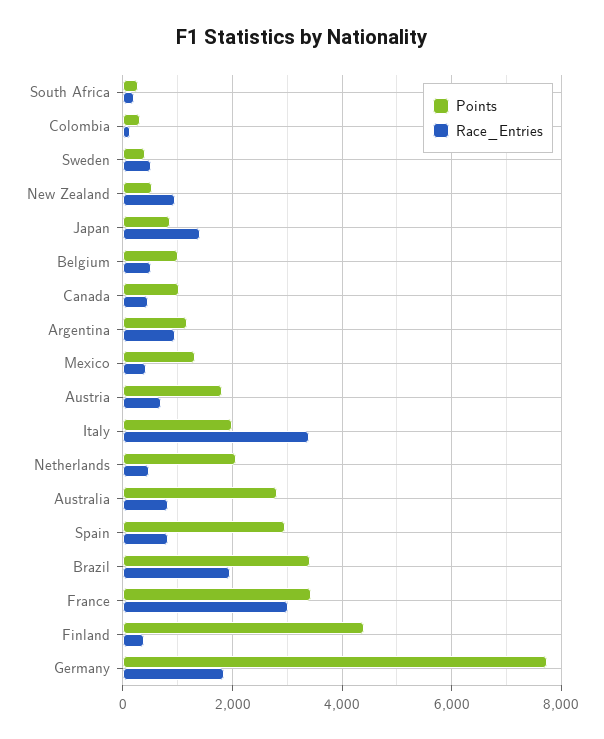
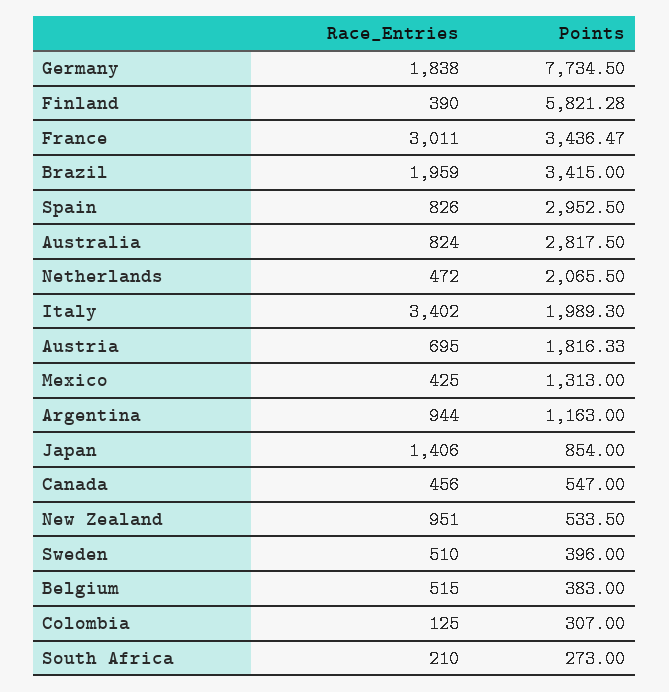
  {
    "Points": {
      "South Africa": 273,
      "Colombia": 307,
      "Sweden": 396,
      "New Zealand": 533.5,
      "Japan": 854,
-     "Belgium": 1000,
+     "Belgium": 383,
-     "Canada": 1000,
+     "Canada": 547,
      "Argentina": 1163,
      "Mexico": 1313,
      "Austria": 1816.33,
      "Italy": 1989.3,
      "Netherlands": 2065.5,
      "Australia": 2817.5,
      "Spain": 2952.5,
      "Brazil": 3415,
      "France": 3436.47,
-     "Finland": 4400,
+     "Finland": 5821.28,
      "Germany": 7734.5
    },
    "Race_Entries": {
      "South Africa": 210,
      "Colombia": 125,
      "Sweden": 510,
      "New Zealand": 951,
      "Japan": 1406,
      "Belgium": 515,
      "Canada": 456,
      "Argentina": 944,
      "Mexico": 425,
      "Austria": 695,
      "Italy": 3402,
      "Netherlands": 472,
      "Australia": 824,
      "Spain": 826,
      "Brazil": 1959,
      "France": 3011,
      "Finland": 390,
      "Germany": 1838
    }
  }

